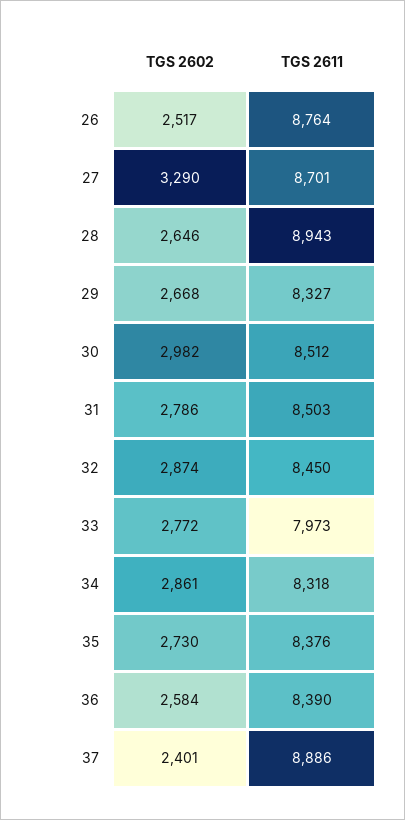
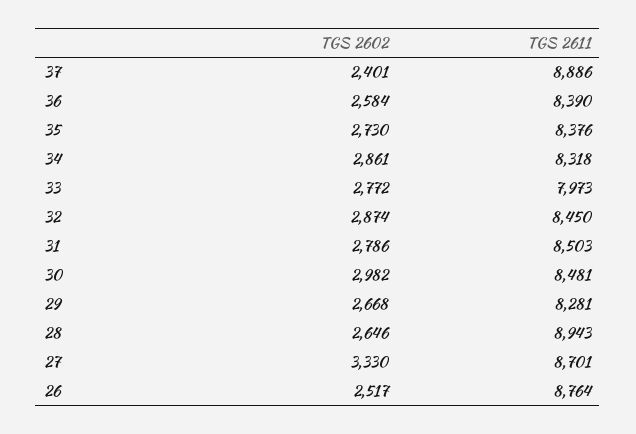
  {
    "TGS 2602": {
      "26": 2517,
-     "27": 3290,
+     "27": 3330,
      "28": 2646,
      "29": 2668,
      "30": 2982,
      "31": 2786,
      "32": 2874,
      "33": 2772,
      "34": 2861,
      "35": 2730,
      "36": 2584,
      "37": 2401
    },
    "TGS 2611": {
      "26": 8764,
      "27": 8701,
      "28": 8943,
-     "29": 8327,
+     "29": 8281,
-     "30": 8512,
+     "30": 8481,
      "31": 8503,
      "32": 8450,
      "33": 7973,
      "34": 8318,
      "35": 8376,
      "36": 8390,
      "37": 8886
    }
  }

